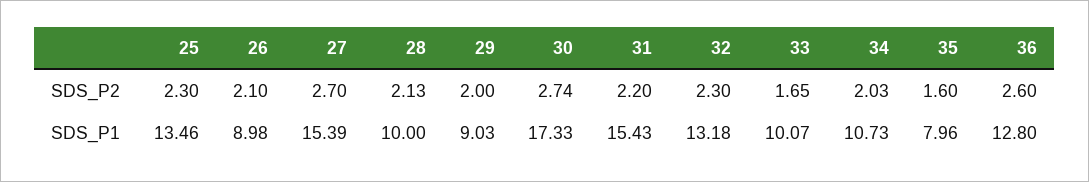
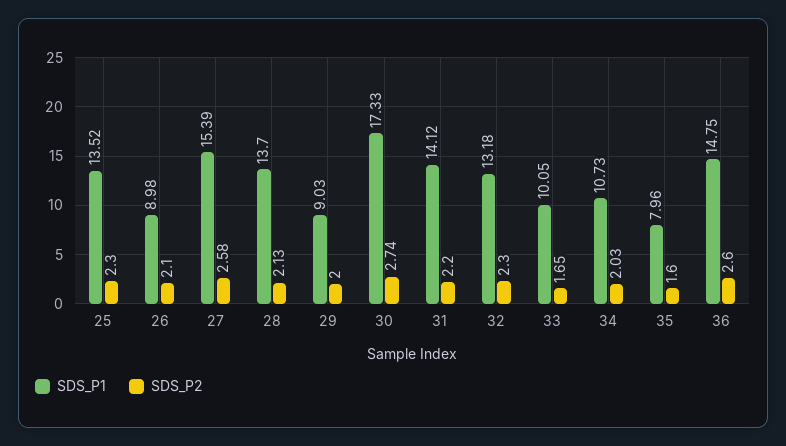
  {
    "SDS_P2": {
      "25": 2.3,
      "26": 2.1,
-     "27": 2.7,
+     "27": 2.58,
      "28": 2.13,
      "29": 2,
      "30": 2.74,
      "31": 2.2,
      "32": 2.3,
      "33": 1.65,
      "34": 2.03,
      "35": 1.6,
      "36": 2.6
    },
    "SDS_P1": {
-     "25": 13.46,
+     "25": 13.52,
      "26": 8.98,
      "27": 15.39,
-     "28": 10,
+     "28": 13.7,
      "29": 9.03,
      "30": 17.33,
-     "31": 15.43,
+     "31": 14.12,
      "32": 13.18,
-     "33": 10.07,
+     "33": 10.05,
      "34": 10.73,
      "35": 7.96,
-     "36": 12.8
+     "36": 14.75
    }
  }

